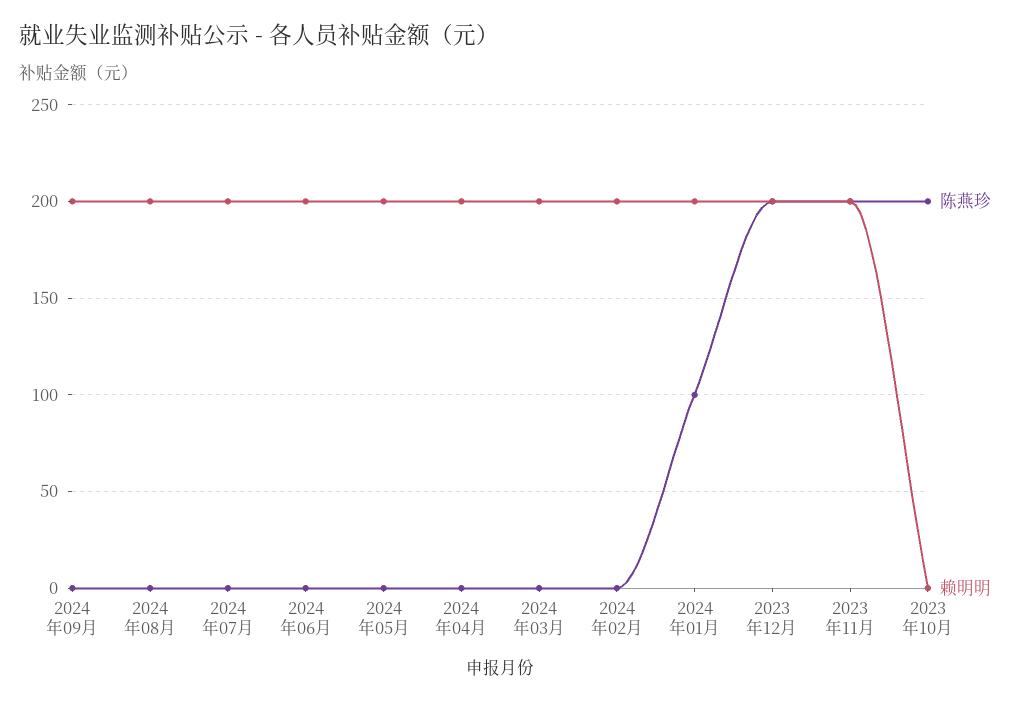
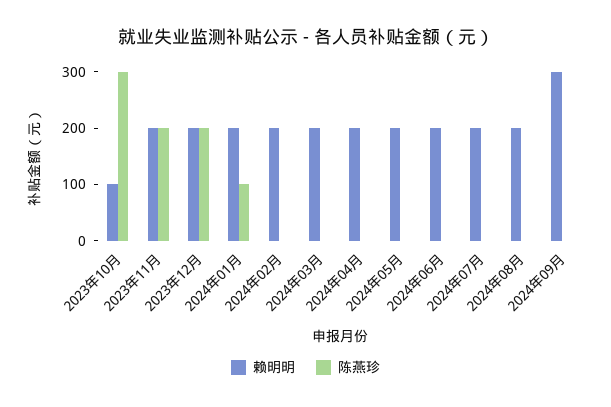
  {
    "陈燕珍": {
      "2024年09月": 0,
      "2024年08月": 0,
      "2024年07月": 0,
      "2024年06月": 0,
      "2024年05月": 0,
      "2024年04月": 0,
      "2024年03月": 0,
      "2024年02月": 0,
      "2024年01月": 100,
      "2023年12月": 200,
      "2023年11月": 200,
-     "2023年10月": 200
+     "2023年10月": 300
    },
    "赖明明": {
-     "2024年09月": 200,
+     "2024年09月": 300,
      "2024年08月": 200,
      "2024年07月": 200,
      "2024年06月": 200,
      "2024年05月": 200,
      "2024年04月": 200,
      "2024年03月": 200,
      "2024年02月": 200,
      "2024年01月": 200,
      "2023年12月": 200,
      "2023年11月": 200,
-     "2023年10月": 0
+     "2023年10月": 100
    }
  }

